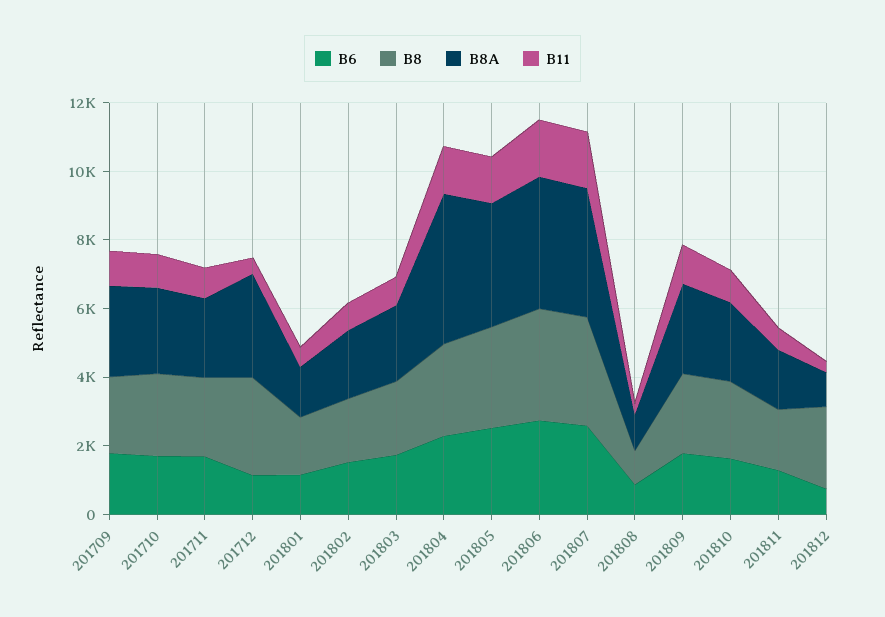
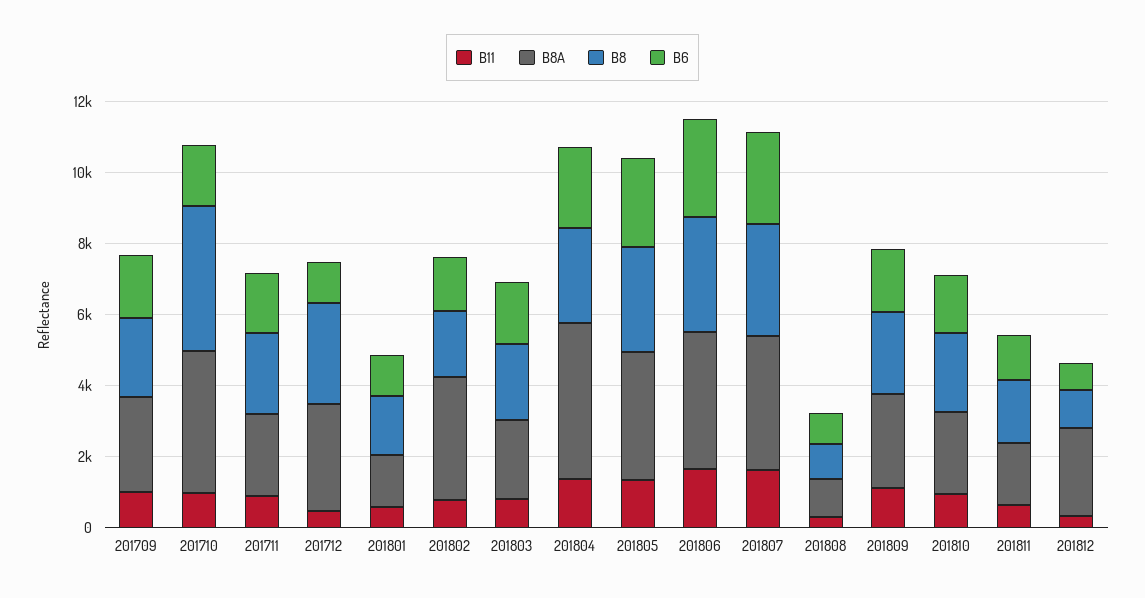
  {
    "B6": {
      "201709": 2000,
      "201710": 1500,
      "201711": 1500,
      "201712": 1000,
      "201801": 1000,
      "201802": 1500,
      "201803": 1500,
      "201804": 2500,
      "201805": 2500,
      "201806": 2500,
      "201807": 2500,
      "201808": 1000,
      "201809": 2000,
      "201810": 1500,
      "201811": 1500,
      "201812": 1000
    },
    "B8": {
      "201709": 2000,
-     "201710": 2500,
+     "201710": 4000,
      "201711": 2500,
      "201712": 3000,
      "201801": 1500,
      "201802": 2000,
      "201803": 2000,
      "201804": 2500,
      "201805": 3000,
      "201806": 3500,
      "201807": 3000,
      "201808": 1000,
      "201809": 2500,
      "201810": 2000,
      "201811": 2000,
-     "201812": 2500
+     "201812": 1000
    },
    "B8A": {
      "201709": 2500,
-     "201710": 2500,
+     "201710": 4000,
      "201711": 2500,
      "201712": 3000,
      "201801": 1500,
-     "201802": 2000,
+     "201802": 3500,
      "201803": 2000,
      "201804": 4500,
      "201805": 3500,
      "201806": 4000,
      "201807": 4000,
      "201808": 1000,
      "201809": 2500,
      "201810": 2500,
      "201811": 1500,
-     "201812": 1000
+     "201812": 2500
    },
    "B11": {
      "201709": 1000,
      "201710": 1000,
      "201711": 1000,
      "201712": 500,
      "201801": 500,
      "201802": 1000,
      "201803": 1000,
      "201804": 1500,
      "201805": 1500,
      "201806": 1500,
      "201807": 1500,
      "201808": 500,
      "201809": 1000,
      "201810": 1000,
      "201811": 500,
      "201812": 500
    }
  }

